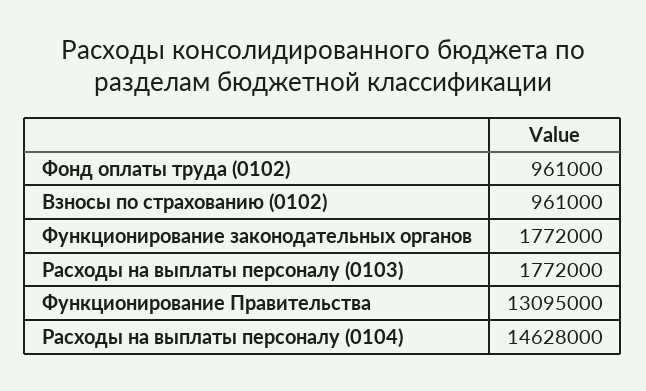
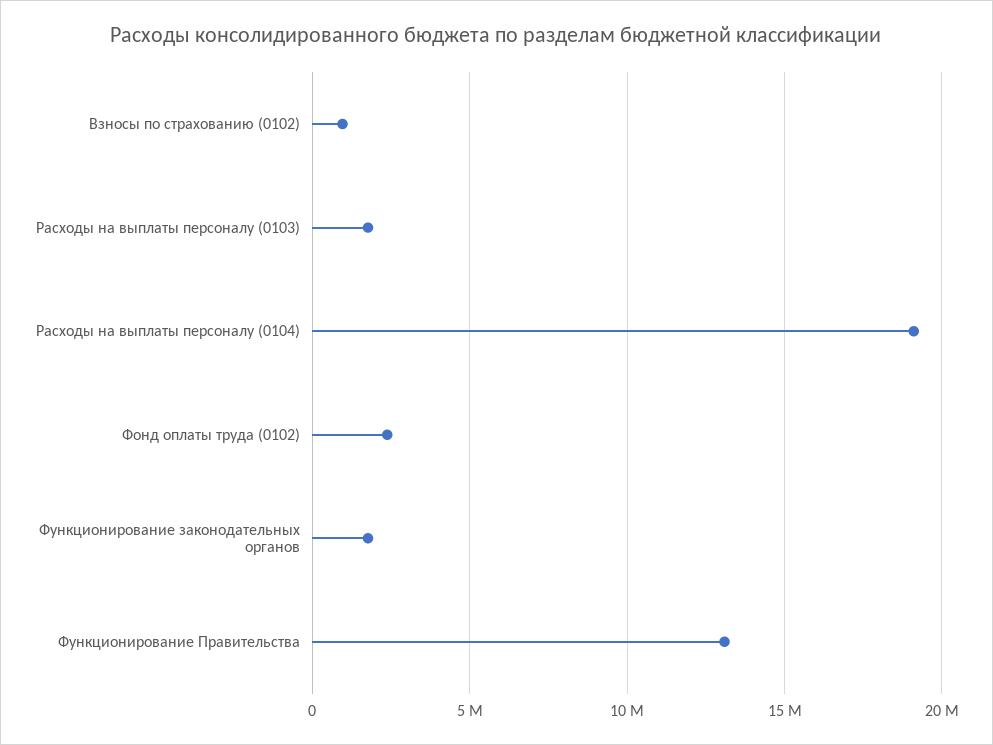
  {
-   "Фонд оплаты труда (0102)": 961000,
+   "Фонд оплаты труда (0102)": 2500000,
    "Взносы по страхованию (0102)": 961000,
    "Функционирование законодательных органов": 1772000,
    "Расходы на выплаты персоналу (0103)": 1772000,
    "Функционирование Правительства": 13095000,
-   "Расходы на выплаты персоналу (0104)": 14628000
+   "Расходы на выплаты персоналу (0104)": 19000000
  }

